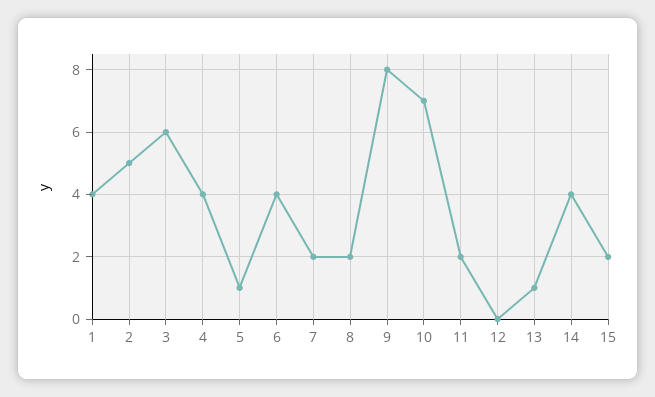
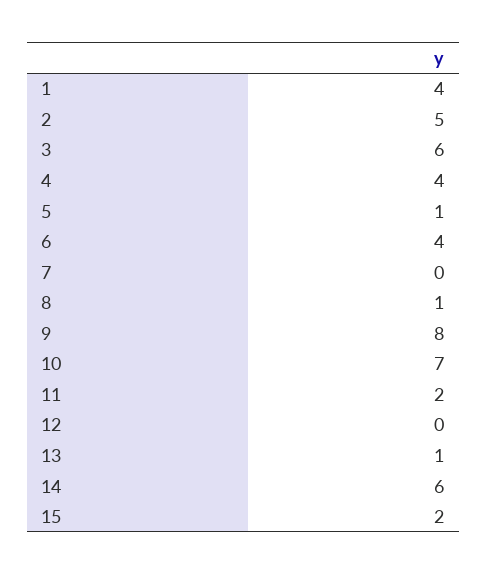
  {
    "1": 4,
    "2": 5,
    "3": 6,
    "4": 4,
    "5": 1,
    "6": 4,
-   "7": 2,
+   "7": 0,
-   "8": 2,
+   "8": 1,
    "9": 8,
    "10": 7,
    "11": 2,
    "12": 0,
    "13": 1,
-   "14": 4,
+   "14": 6,
    "15": 2
  }

